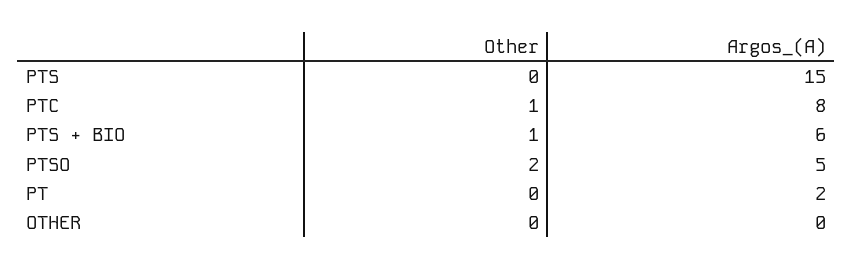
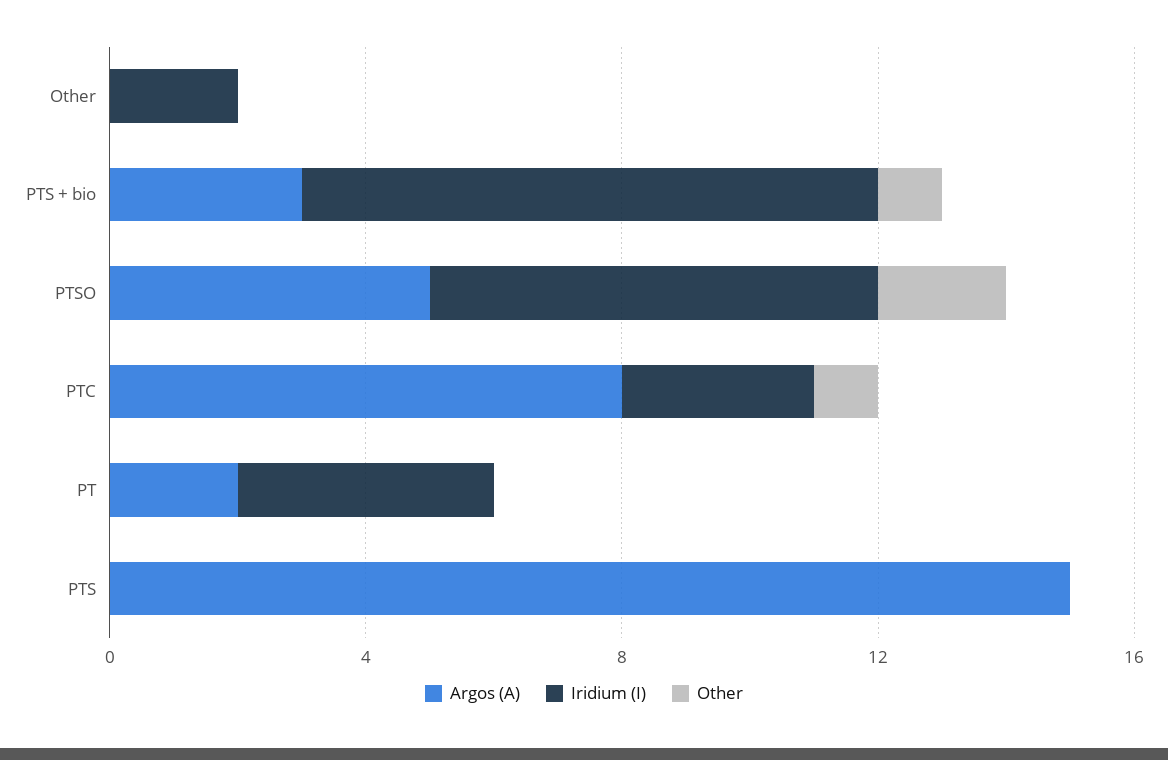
  {
    "Other": {
      "PTS": 0,
      "PTC": 1,
      "PTS + BIO": 1,
      "PTSO": 2,
      "PT": 0,
      "OTHER": 0
    },
    "Argos_(A)": {
      "PTS": 15,
      "PTC": 8,
-     "PTS + BIO": 6,
+     "PTS + BIO": 3,
      "PTSO": 5,
      "PT": 2,
      "OTHER": 0
-   }
+   },
+   "Iridium (I)": {
+     "OTHER": 2,
+     "PTS + BIO": 9,
+     "PTSO": 7,
+     "PTC": 3,
+     "PT": 4,
+     "PTS": 0
+   }
  }

